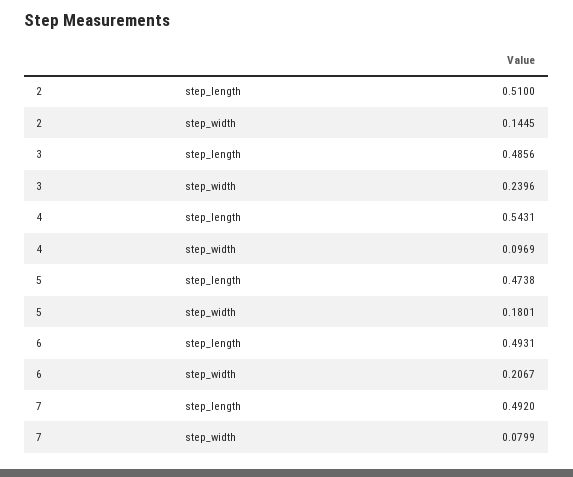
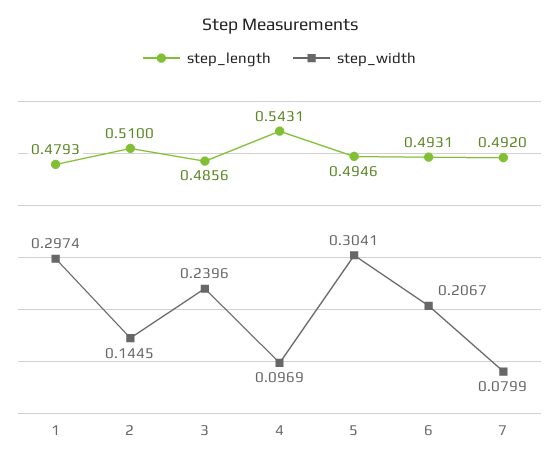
  {
    "step_length": {
      "2": 0.51,
      "3": 0.4856,
      "4": 0.5431,
-     "5": 0.4738,
+     "5": 0.4946,
      "6": 0.4931,
-     "7": 0.492
+     "7": 0.492,
+     "1": 0.4793
    },
    "step_width": {
      "2": 0.1445,
      "3": 0.2396,
      "4": 0.0969,
-     "5": 0.1801,
+     "5": 0.3041,
      "6": 0.2067,
-     "7": 0.0799
+     "7": 0.0799,
+     "1": 0.2974
    }
  }

